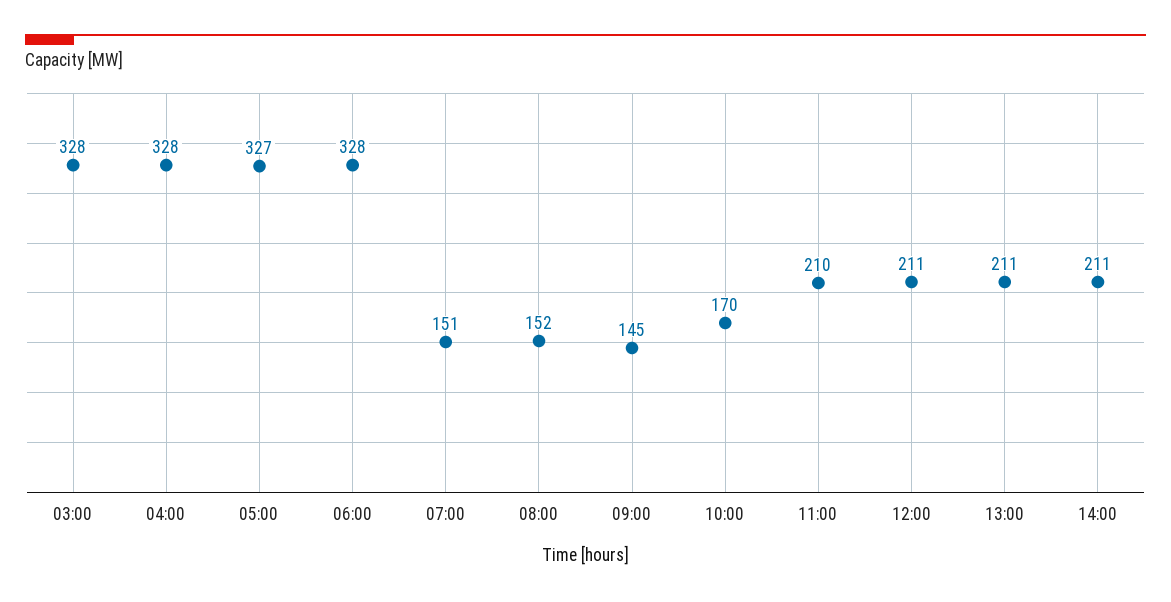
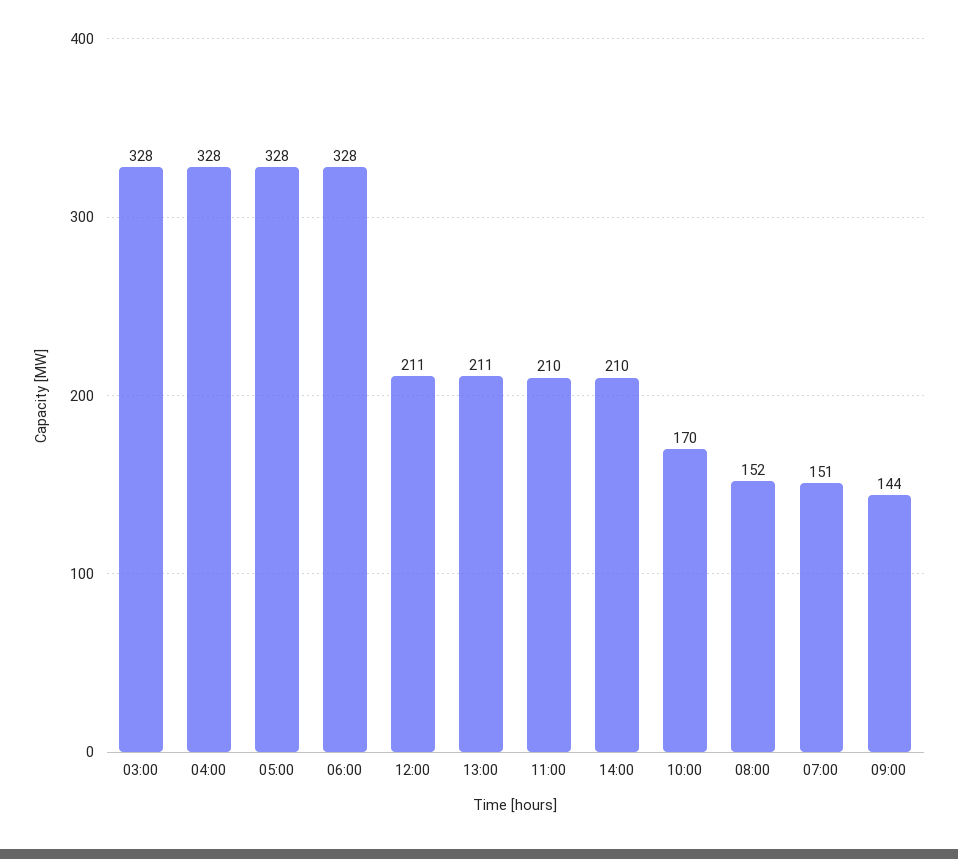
  {
    "03:00": 328,
    "04:00": 328,
-   "05:00": 327,
+   "05:00": 328,
    "06:00": 328,
    "07:00": 151,
    "08:00": 152,
-   "09:00": 145,
+   "09:00": 144,
    "10:00": 170,
    "11:00": 210,
    "12:00": 211,
    "13:00": 211,
-   "14:00": 211
+   "14:00": 210
  }

